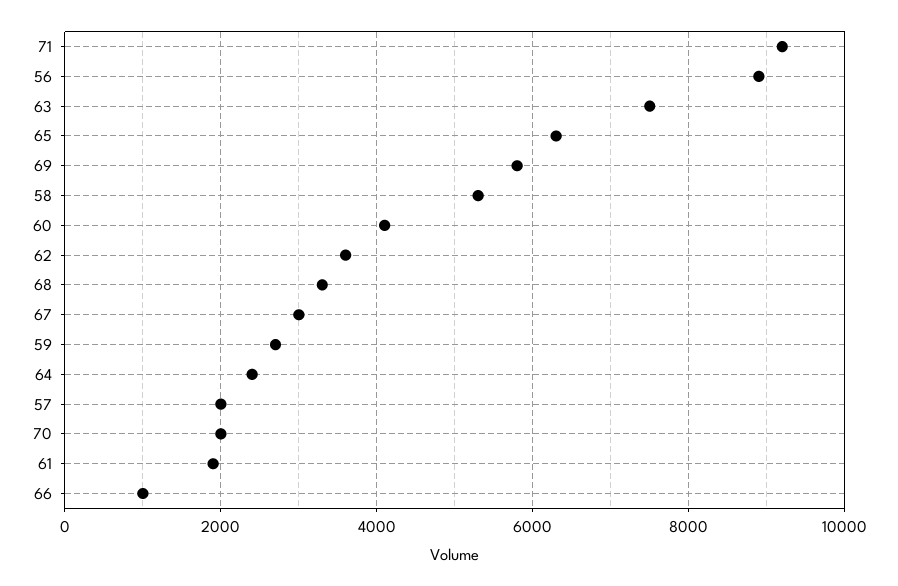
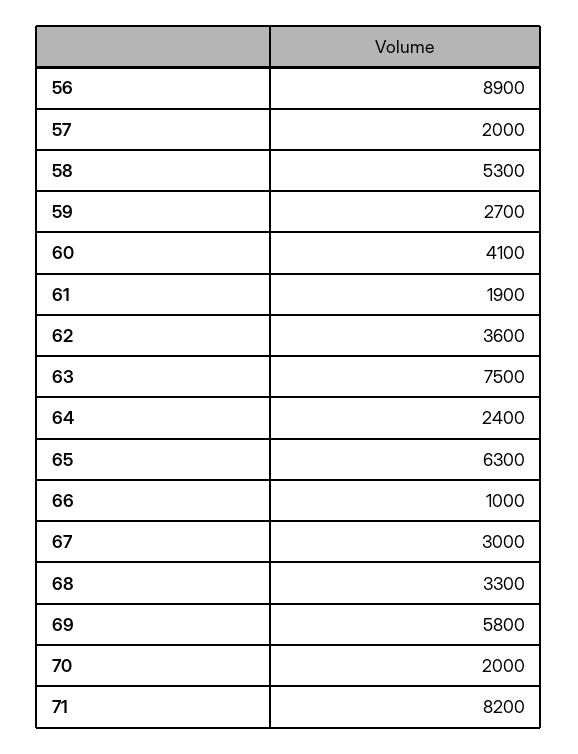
  {
-   "71": 9200,
+   "71": 8200,
    "56": 8900,
    "63": 7500,
    "65": 6300,
    "69": 5800,
    "58": 5300,
    "60": 4100,
    "62": 3600,
    "68": 3300,
    "67": 3000,
    "59": 2700,
    "64": 2400,
    "57": 2000,
    "70": 2000,
    "61": 1900,
    "66": 1000
  }

